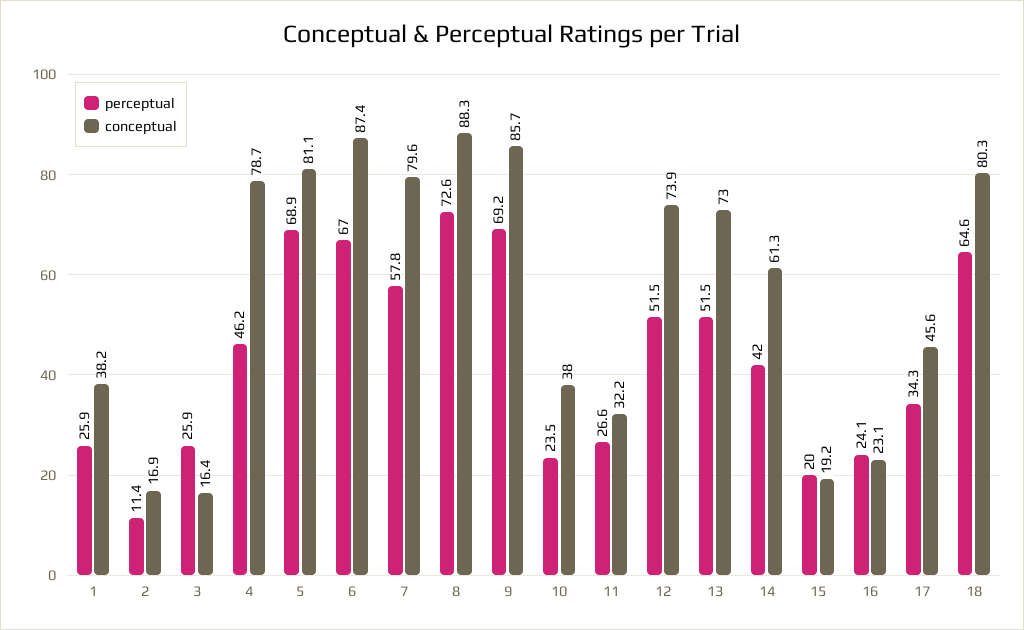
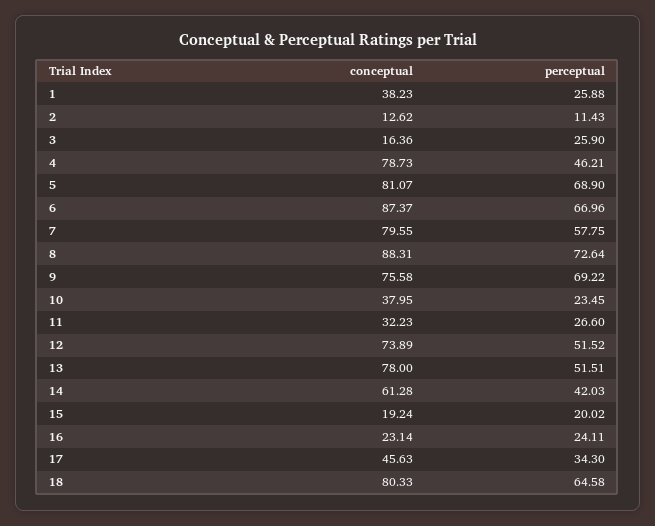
  {
    "perceptual": {
      "1": 25.88,
      "2": 11.43,
      "3": 25.9,
      "4": 46.21,
      "5": 68.9,
      "6": 66.96,
      "7": 57.75,
      "8": 72.64,
      "9": 69.22,
      "10": 23.45,
      "11": 26.6,
      "12": 51.52,
      "13": 51.51,
      "14": 42.03,
      "15": 20.02,
      "16": 24.11,
      "17": 34.3,
      "18": 64.58
    },
    "conceptual": {
      "1": 38.23,
-     "2": 16.9,
+     "2": 12.62,
      "3": 16.36,
      "4": 78.73,
      "5": 81.07,
      "6": 87.37,
      "7": 79.55,
      "8": 88.31,
-     "9": 85.7,
+     "9": 75.58,
      "10": 37.95,
      "11": 32.23,
      "12": 73.89,
-     "13": 73,
+     "13": 78,
      "14": 61.28,
      "15": 19.24,
      "16": 23.14,
      "17": 45.63,
      "18": 80.33
    }
  }

